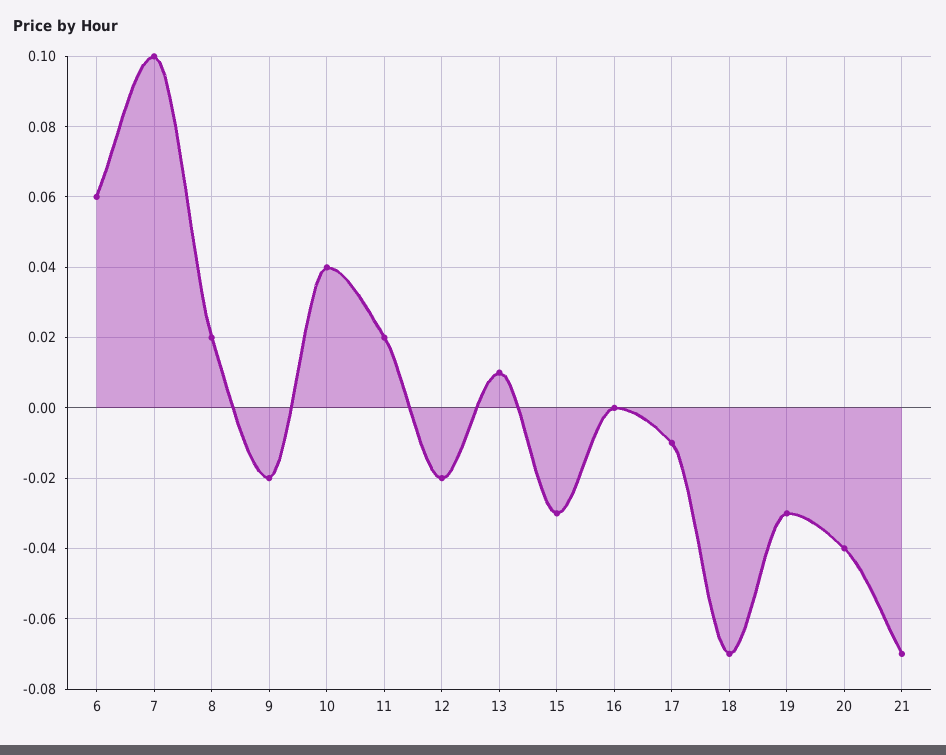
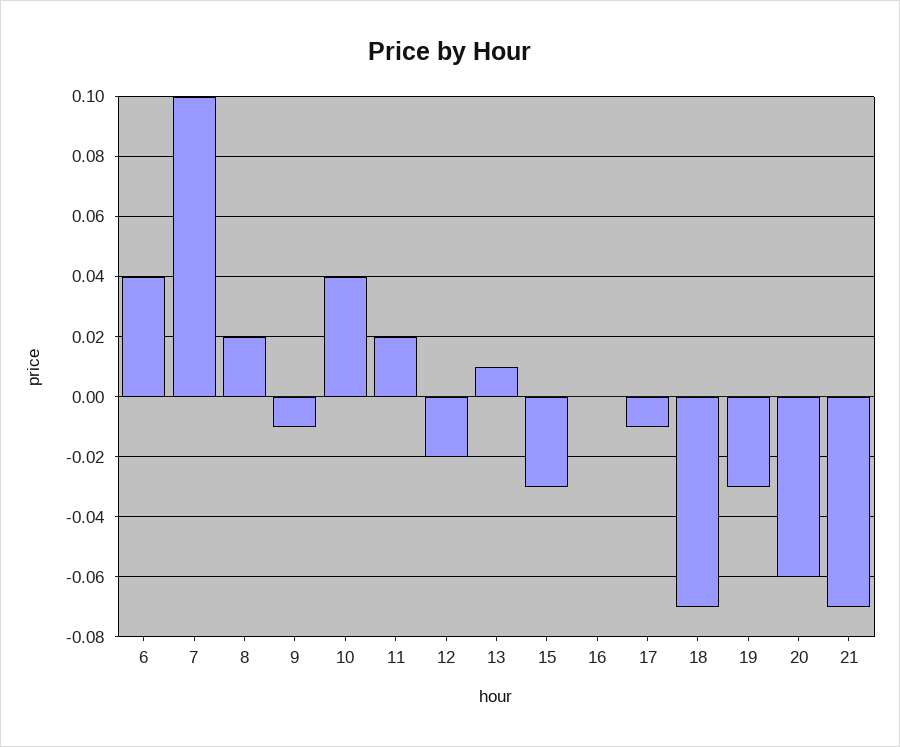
  {
-   "6": 0.06,
+   "6": 0.04,
    "7": 0.1,
    "8": 0.02,
-   "9": -0.02,
+   "9": -0.01,
    "10": 0.04,
    "11": 0.02,
    "12": -0.02,
    "13": 0.01,
    "15": -0.03,
    "16": 0,
    "17": -0.01,
    "18": -0.07,
    "19": -0.03,
-   "20": -0.04,
+   "20": -0.06,
    "21": -0.07
  }

